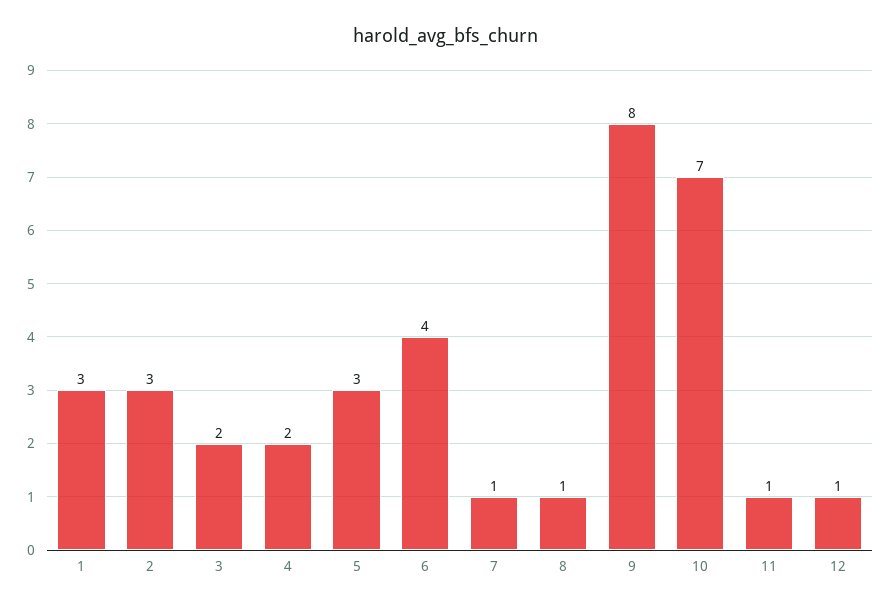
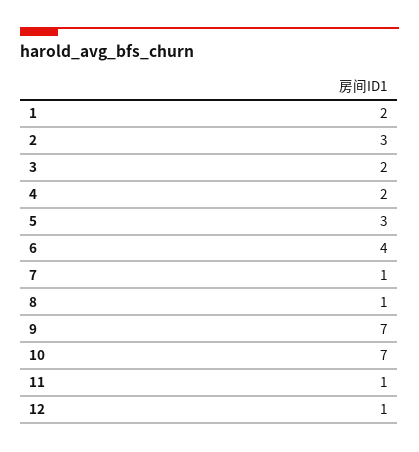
  {
-   "1": 3,
+   "1": 2,
    "2": 3,
    "3": 2,
    "4": 2,
    "5": 3,
    "6": 4,
    "7": 1,
    "8": 1,
-   "9": 8,
+   "9": 7,
    "10": 7,
    "11": 1,
    "12": 1
  }

